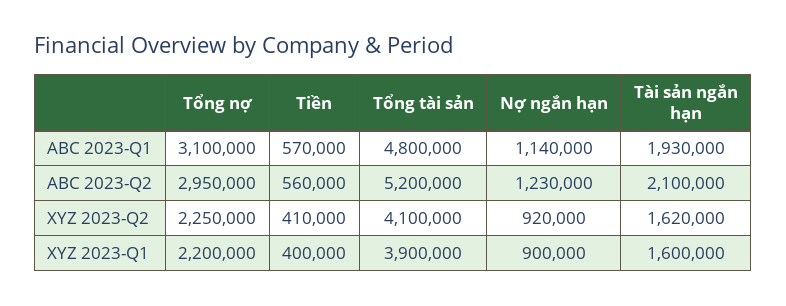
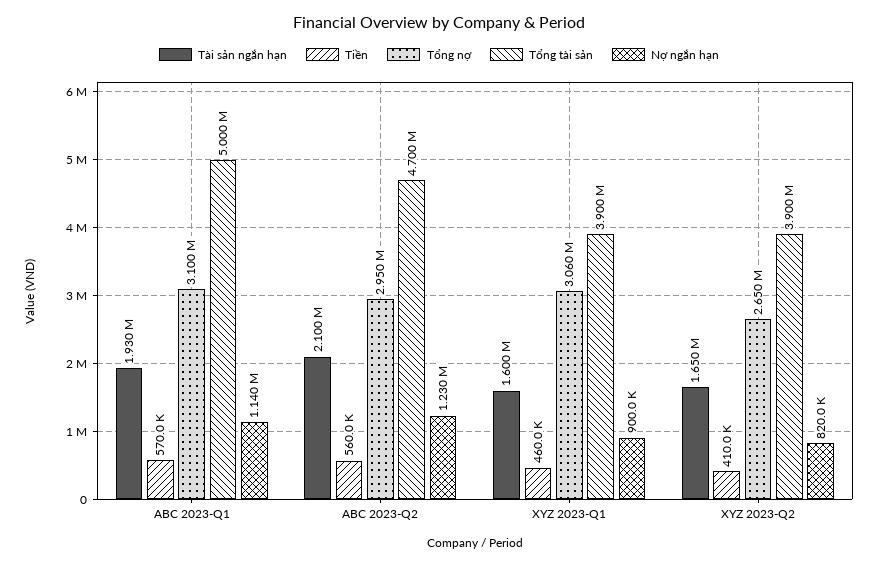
  {
    "Tổng nợ": {
      "ABC 2023-Q1": 3100000,
      "ABC 2023-Q2": 2950000,
-     "XYZ 2023-Q2": 2250000,
+     "XYZ 2023-Q2": 2650000,
-     "XYZ 2023-Q1": 2200000
+     "XYZ 2023-Q1": 3060000
    },
    "Tiền": {
      "ABC 2023-Q1": 570000,
      "ABC 2023-Q2": 560000,
      "XYZ 2023-Q2": 410000,
-     "XYZ 2023-Q1": 400000
+     "XYZ 2023-Q1": 460000
    },
    "Tổng tài sản": {
-     "ABC 2023-Q1": 4800000,
+     "ABC 2023-Q1": 5000000,
-     "ABC 2023-Q2": 5200000,
+     "ABC 2023-Q2": 4700000,
-     "XYZ 2023-Q2": 4100000,
+     "XYZ 2023-Q2": 3900000,
      "XYZ 2023-Q1": 3900000
    },
    "Nợ ngắn hạn": {
      "ABC 2023-Q1": 1140000,
      "ABC 2023-Q2": 1230000,
-     "XYZ 2023-Q2": 920000,
+     "XYZ 2023-Q2": 820000,
      "XYZ 2023-Q1": 900000
    },
    "Tài sản ngắn hạn": {
      "ABC 2023-Q1": 1930000,
      "ABC 2023-Q2": 2100000,
-     "XYZ 2023-Q2": 1620000,
+     "XYZ 2023-Q2": 1650000,
      "XYZ 2023-Q1": 1600000
    }
  }

